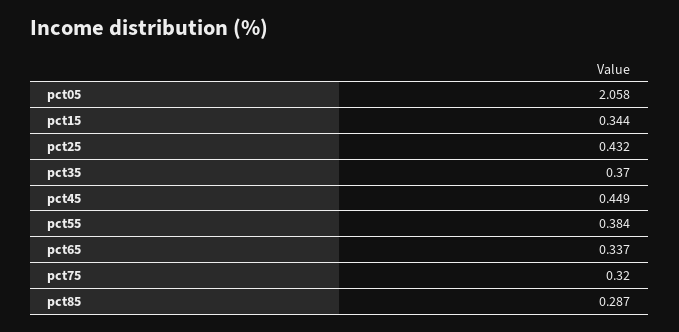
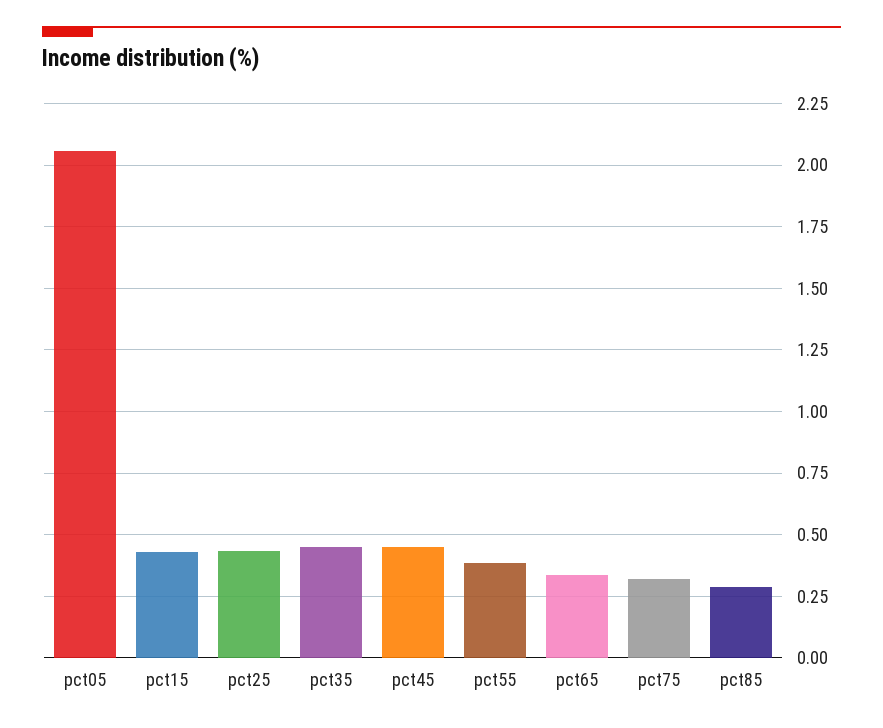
  {
    "pct05": 2.058,
-   "pct15": 0.344,
+   "pct15": 0.425,
    "pct25": 0.432,
-   "pct35": 0.37,
+   "pct35": 0.45,
    "pct45": 0.449,
    "pct55": 0.384,
    "pct65": 0.337,
    "pct75": 0.32,
    "pct85": 0.287
  }

